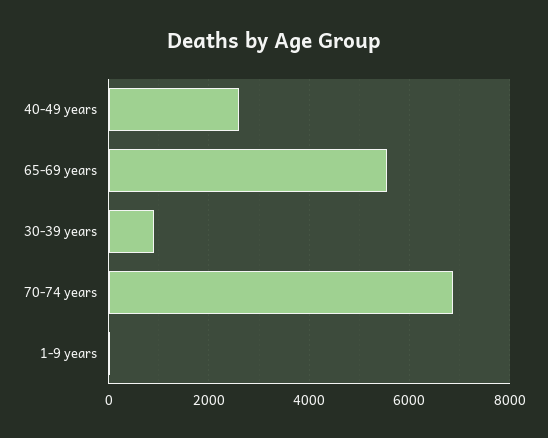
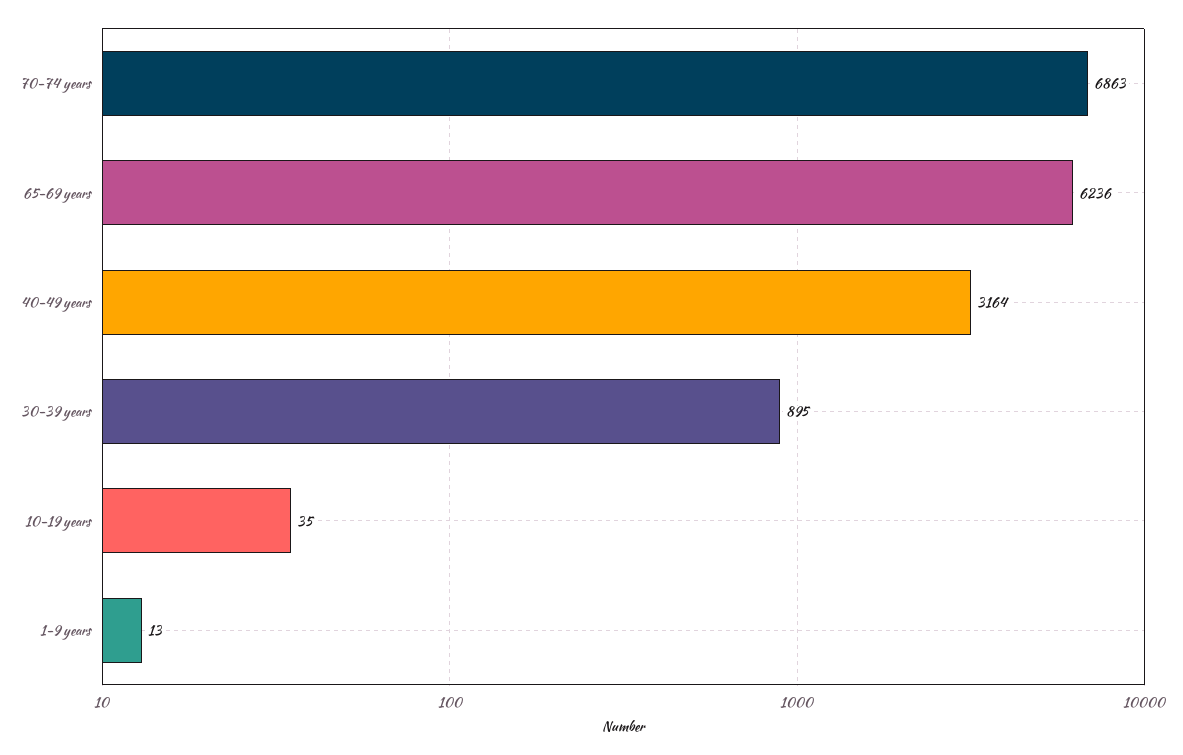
  {
-   "40-49 years": 2600,
+   "40-49 years": 3164,
-   "65-69 years": 5600,
+   "65-69 years": 6236,
    "30-39 years": 895,
    "70-74 years": 6863,
-   "1-9 years": 13
+   "1-9 years": 13,
+   "10-19 years": 35
  }

